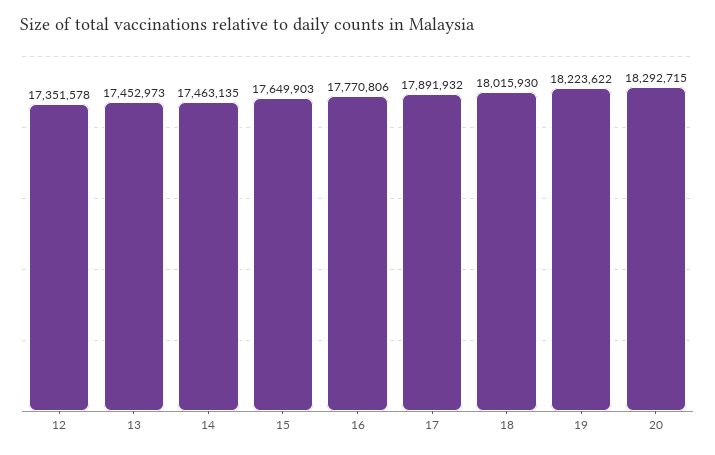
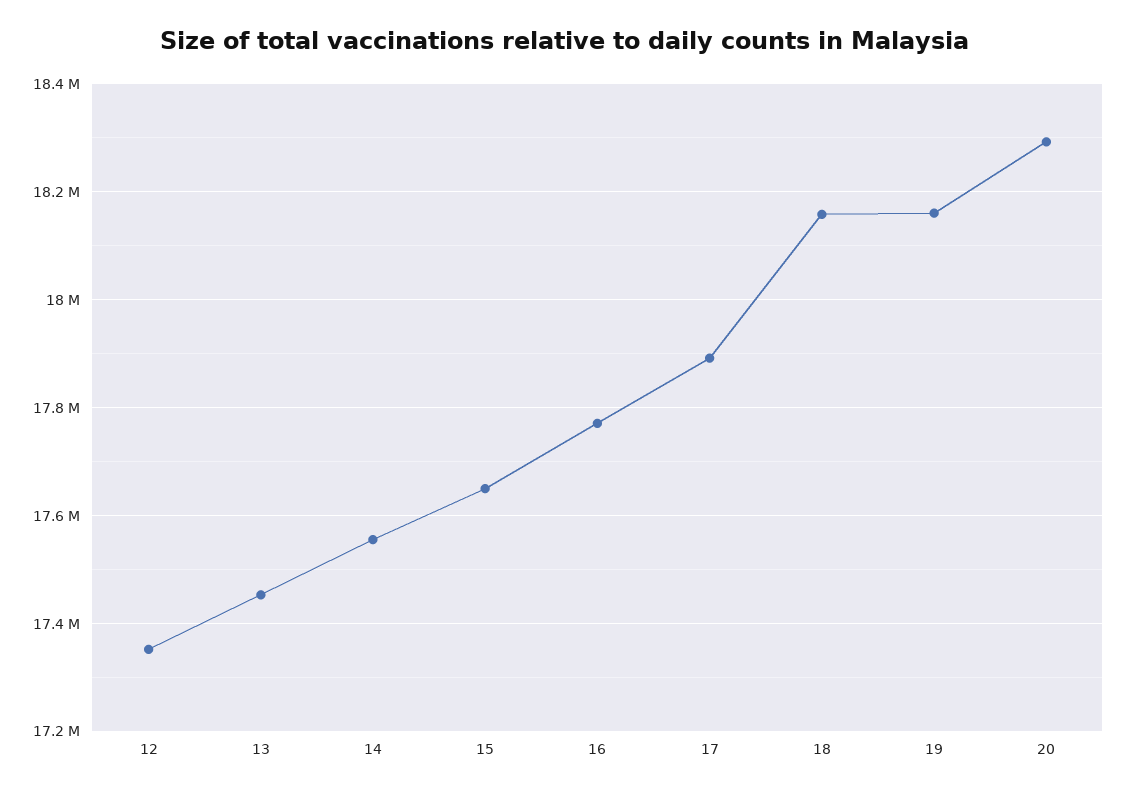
  {
    "12": 17351578,
    "13": 17452973,
-   "14": 17463135,
+   "14": 17560000,
    "15": 17649903,
    "16": 17770806,
    "17": 17891932,
-   "18": 18015930,
+   "18": 18160000,
-   "19": 18223622,
+   "19": 18160000,
    "20": 18292715
  }

